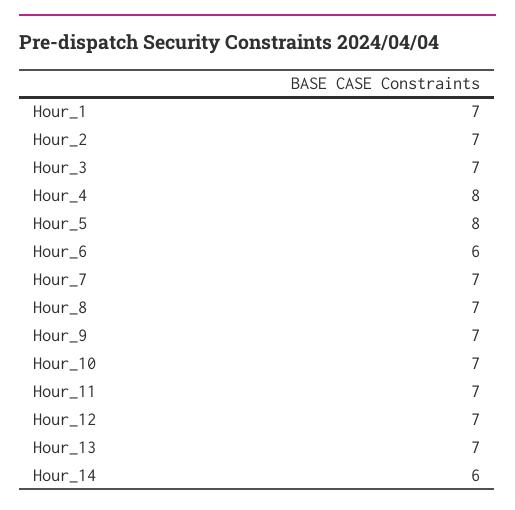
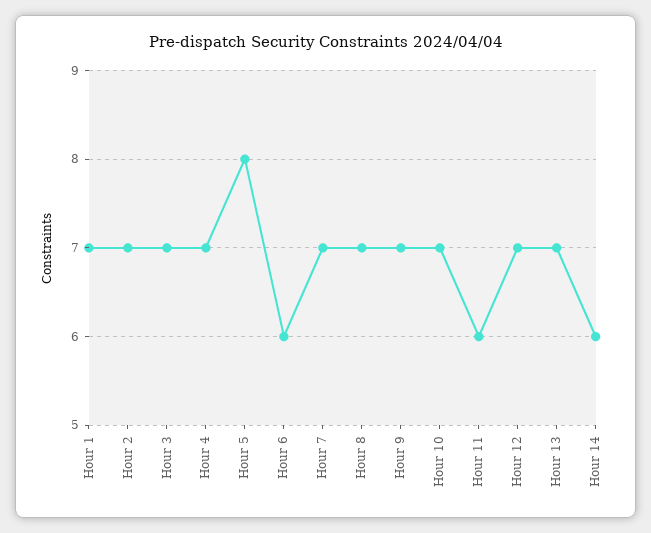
  {
    "Hour_1": 7,
    "Hour_2": 7,
    "Hour_3": 7,
-   "Hour_4": 8,
+   "Hour_4": 7,
    "Hour_5": 8,
    "Hour_6": 6,
    "Hour_7": 7,
    "Hour_8": 7,
    "Hour_9": 7,
    "Hour_10": 7,
-   "Hour_11": 7,
+   "Hour_11": 6,
    "Hour_12": 7,
    "Hour_13": 7,
    "Hour_14": 6
  }

